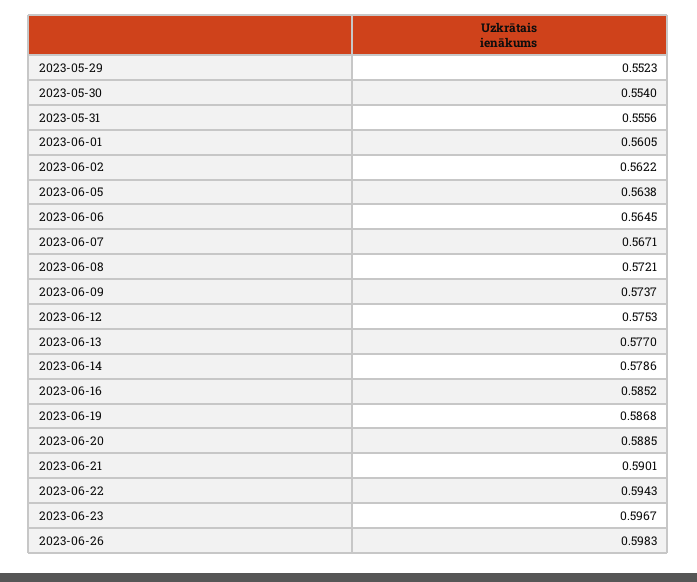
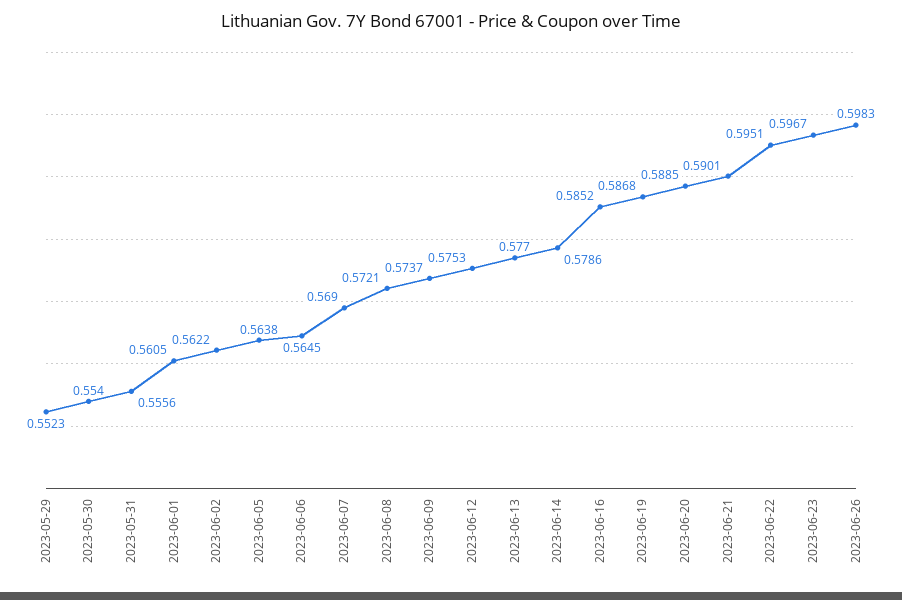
  {
    "2023-05-29": 0.5523,
    "2023-05-30": 0.554,
    "2023-05-31": 0.5556,
    "2023-06-01": 0.5605,
    "2023-06-02": 0.5622,
    "2023-06-05": 0.5638,
    "2023-06-06": 0.5645,
-   "2023-06-07": 0.5671,
+   "2023-06-07": 0.569,
    "2023-06-08": 0.5721,
    "2023-06-09": 0.5737,
    "2023-06-12": 0.5753,
    "2023-06-13": 0.577,
    "2023-06-14": 0.5786,
    "2023-06-16": 0.5852,
    "2023-06-19": 0.5868,
    "2023-06-20": 0.5885,
    "2023-06-21": 0.5901,
-   "2023-06-22": 0.5943,
+   "2023-06-22": 0.5951,
    "2023-06-23": 0.5967,
    "2023-06-26": 0.5983
  }

